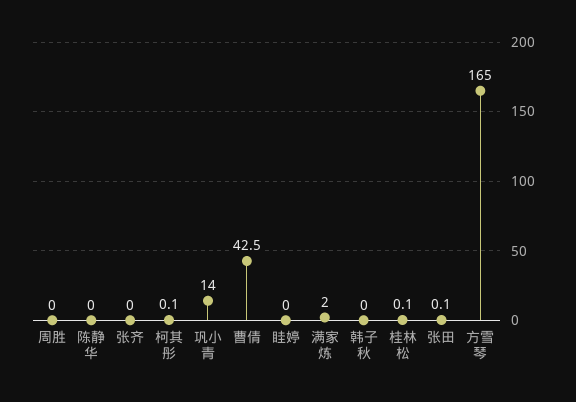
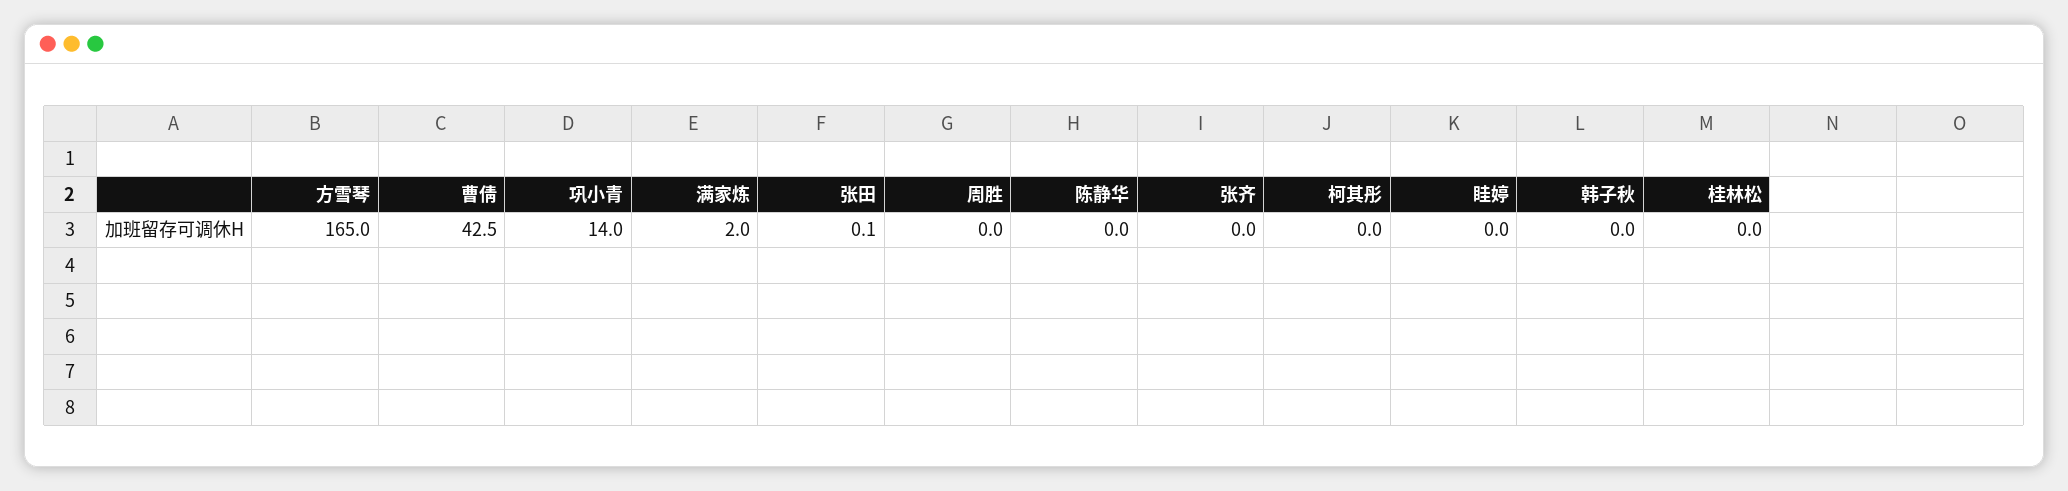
  {
    "周胜": 0,
    "陈静华": 0,
    "张齐": 0,
-   "柯其彤": 0.1,
+   "柯其彤": 0,
    "巩小青": 14,
    "曹倩": 42.5,
    "眭婷": 0,
    "满家炼": 2,
    "韩子秋": 0,
-   "桂林松": 0.1,
+   "桂林松": 0,
    "张田": 0.1,
    "方雪琴": 165
  }

